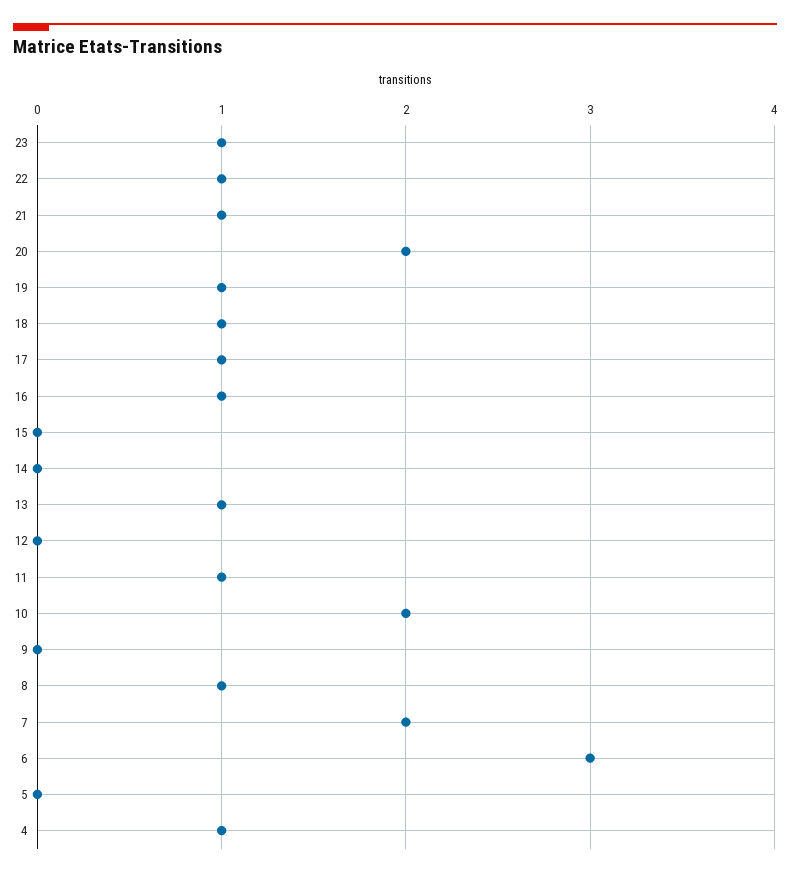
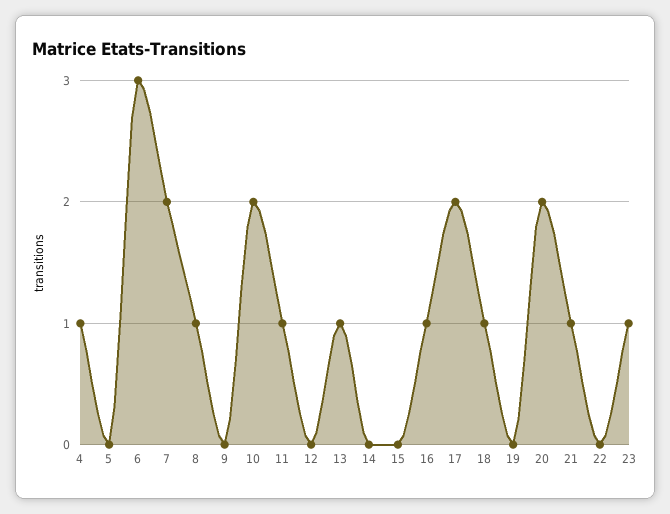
  {
    "23": 1,
-   "22": 1,
+   "22": 0,
    "21": 1,
    "20": 2,
-   "19": 1,
+   "19": 0,
    "18": 1,
-   "17": 1,
+   "17": 2,
    "16": 1,
    "15": 0,
    "14": 0,
    "13": 1,
    "12": 0,
    "11": 1,
    "10": 2,
    "9": 0,
    "8": 1,
    "7": 2,
    "6": 3,
    "5": 0,
    "4": 1
  }

